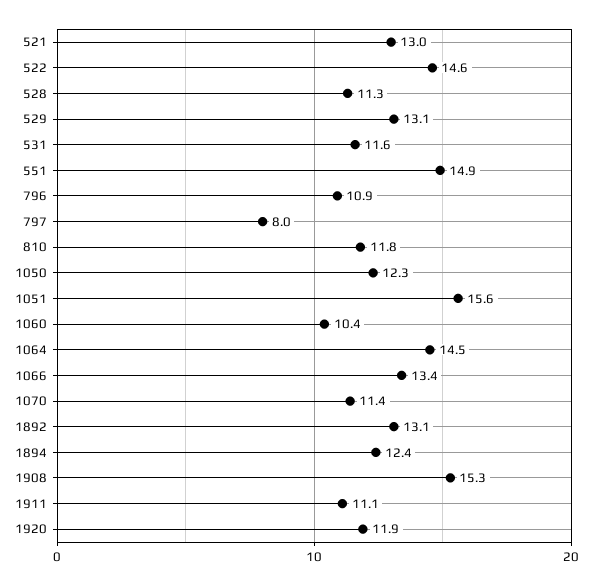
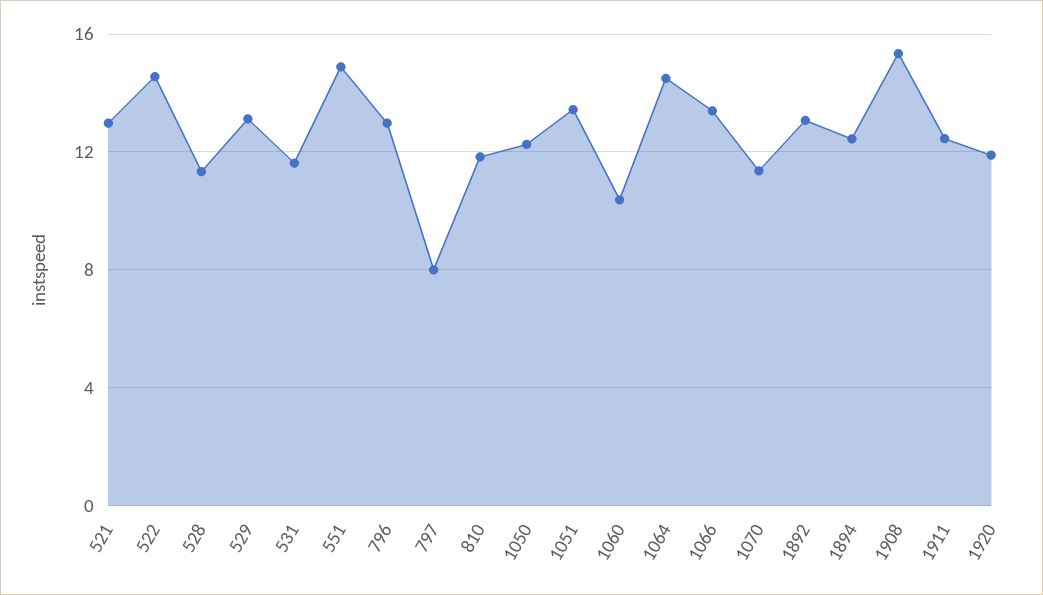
  {
    "521": 13,
    "522": 14.6,
    "528": 11.3,
    "529": 13.1,
    "531": 11.6,
    "551": 14.9,
-   "796": 10.9,
+   "796": 13,
    "797": 8,
    "810": 11.8,
    "1050": 12.3,
-   "1051": 15.6,
+   "1051": 13.5,
    "1060": 10.4,
    "1064": 14.5,
    "1066": 13.4,
    "1070": 11.4,
    "1892": 13.1,
    "1894": 12.4,
    "1908": 15.3,
-   "1911": 11.1,
+   "1911": 12.5,
    "1920": 11.9
  }

